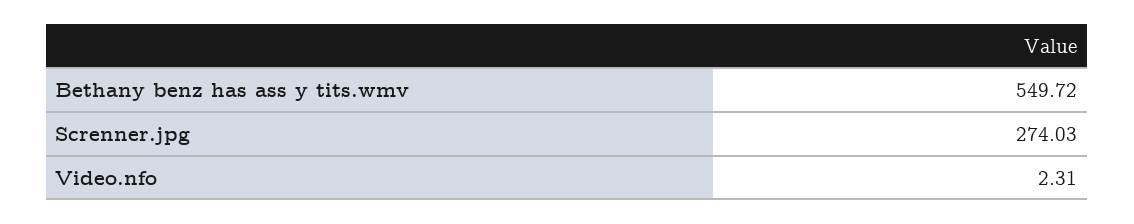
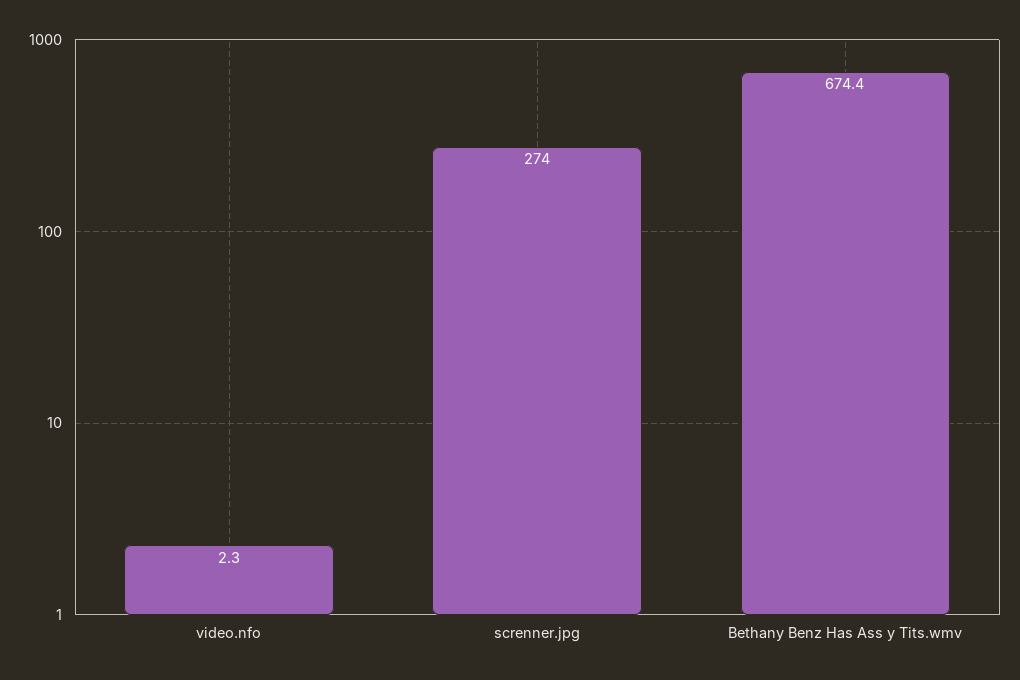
  {
-   "Bethany benz has ass y tits.wmv": 549.72,
+   "Bethany benz has ass y tits.wmv": 674.4,
    "Screnner.jpg": 274.03,
    "Video.nfo": 2.31
  }

